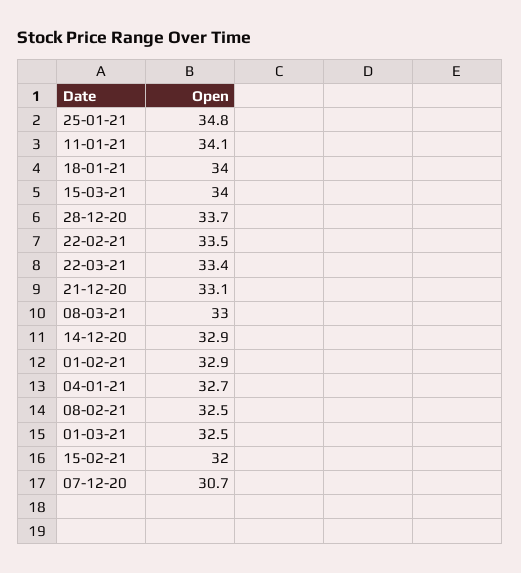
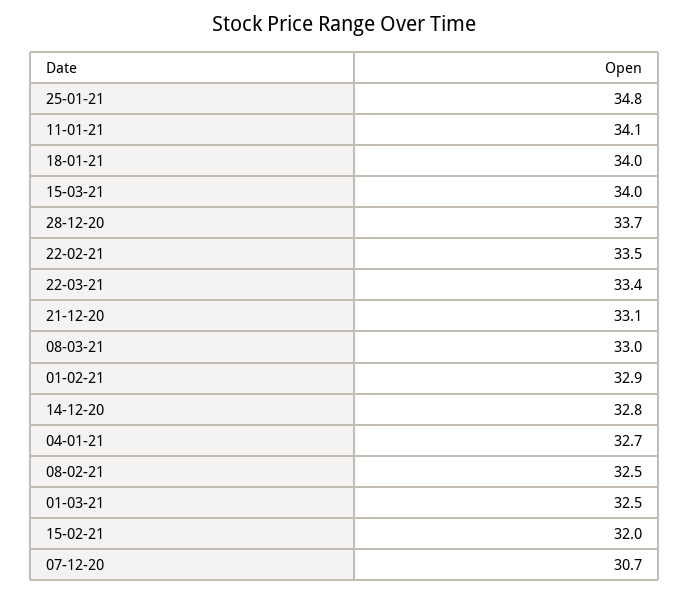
  {
    "25-01-21": 34.8,
    "11-01-21": 34.1,
    "18-01-21": 34,
    "15-03-21": 34,
    "28-12-20": 33.7,
    "22-02-21": 33.5,
    "22-03-21": 33.4,
    "21-12-20": 33.1,
    "08-03-21": 33,
-   "14-12-20": 32.9,
+   "14-12-20": 32.8,
    "01-02-21": 32.9,
    "04-01-21": 32.7,
    "08-02-21": 32.5,
    "01-03-21": 32.5,
    "15-02-21": 32,
    "07-12-20": 30.7
  }

